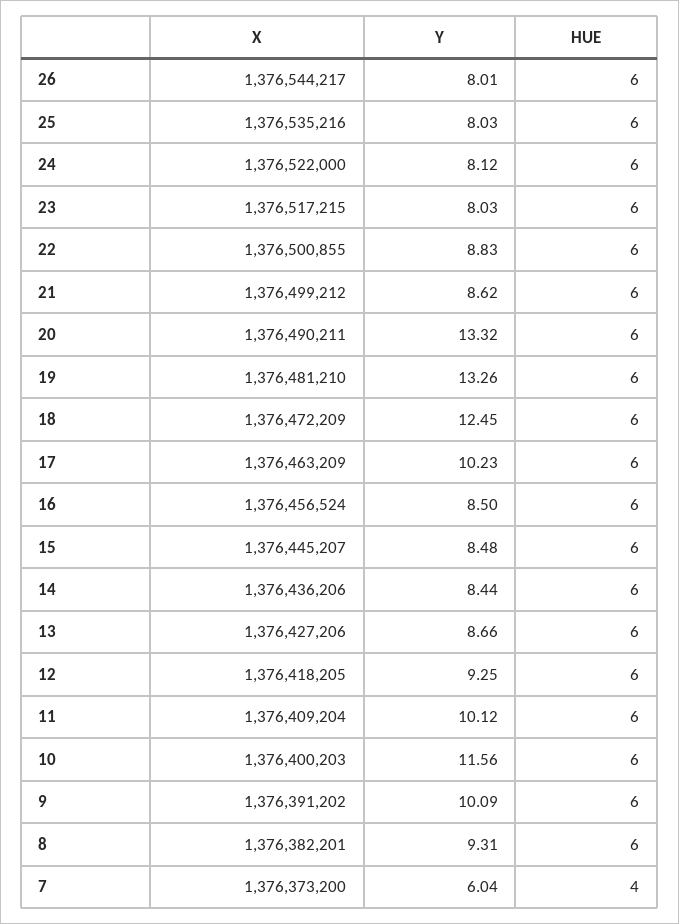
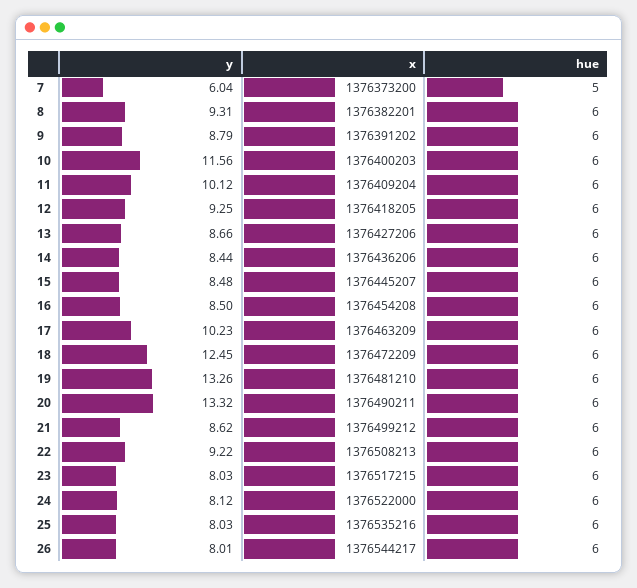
  {
    "X": {
      "26": 1376544217,
      "25": 1376535216,
      "24": 1376522000,
      "23": 1376517215,
-     "22": 1376500855,
+     "22": 1376508213,
      "21": 1376499212,
      "20": 1376490211,
      "19": 1376481210,
      "18": 1376472209,
      "17": 1376463209,
-     "16": 1376456524,
+     "16": 1376454208,
      "15": 1376445207,
      "14": 1376436206,
      "13": 1376427206,
      "12": 1376418205,
      "11": 1376409204,
      "10": 1376400203,
      "9": 1376391202,
      "8": 1376382201,
      "7": 1376373200
    },
    "Y": {
      "26": 8.01,
      "25": 8.03,
      "24": 8.12,
      "23": 8.03,
-     "22": 8.83,
+     "22": 9.22,
      "21": 8.62,
      "20": 13.32,
      "19": 13.26,
      "18": 12.45,
      "17": 10.23,
      "16": 8.5,
      "15": 8.48,
      "14": 8.44,
      "13": 8.66,
      "12": 9.25,
      "11": 10.12,
      "10": 11.56,
-     "9": 10.09,
+     "9": 8.79,
      "8": 9.31,
      "7": 6.04
    },
    "HUE": {
      "26": 6,
      "25": 6,
      "24": 6,
      "23": 6,
      "22": 6,
      "21": 6,
      "20": 6,
      "19": 6,
      "18": 6,
      "17": 6,
      "16": 6,
      "15": 6,
      "14": 6,
      "13": 6,
      "12": 6,
      "11": 6,
      "10": 6,
      "9": 6,
      "8": 6,
-     "7": 4
+     "7": 5
    }
  }

